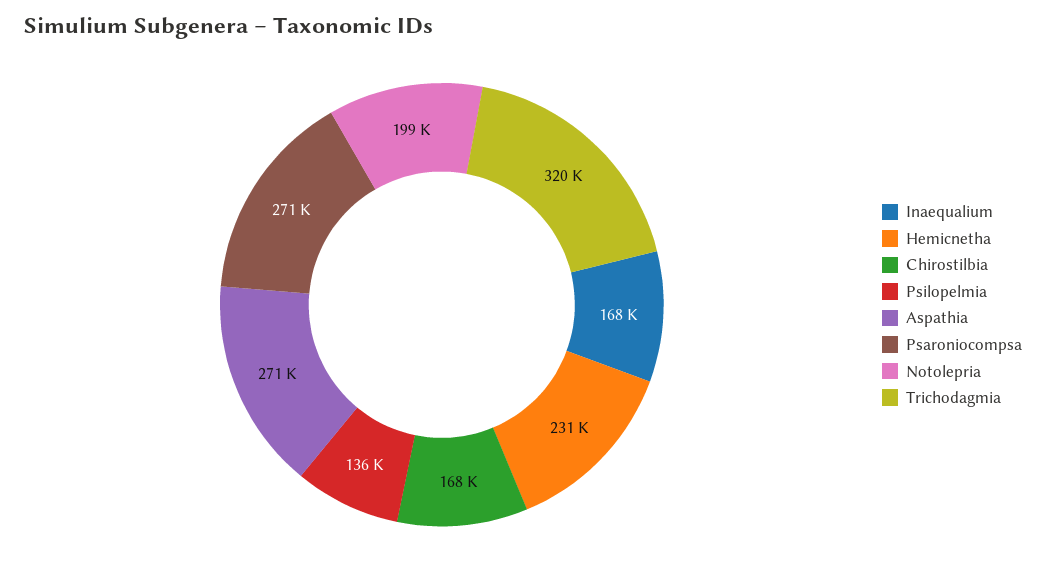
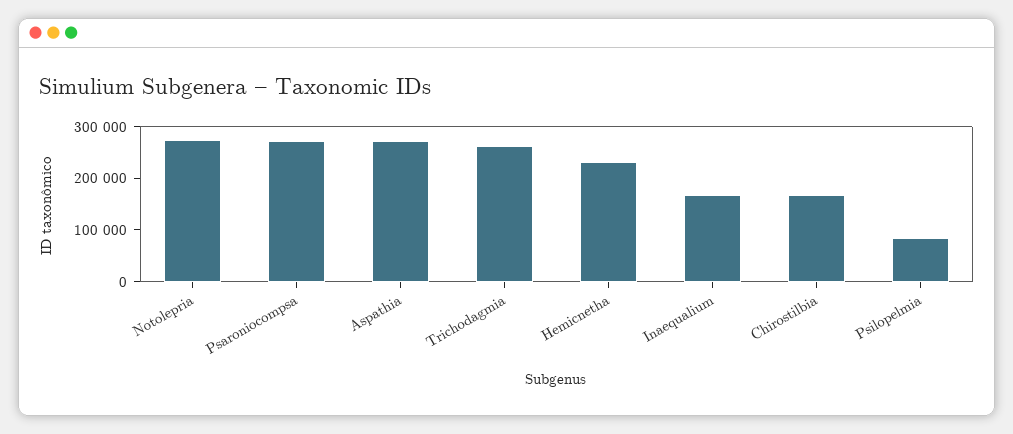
  {
    "Inaequalium": 168000,
    "Hemicnetha": 231000,
    "Chirostilbia": 168000,
-   "Psilopelmia": 136000,
+   "Psilopelmia": 80000,
    "Aspathia": 271000,
    "Psaroniocompsa": 271000,
-   "Notolepria": 199000,
+   "Notolepria": 280000,
-   "Trichodagmia": 320000
+   "Trichodagmia": 260000
  }

